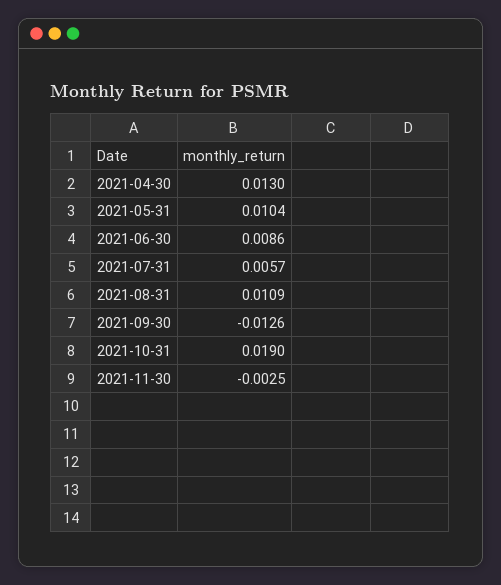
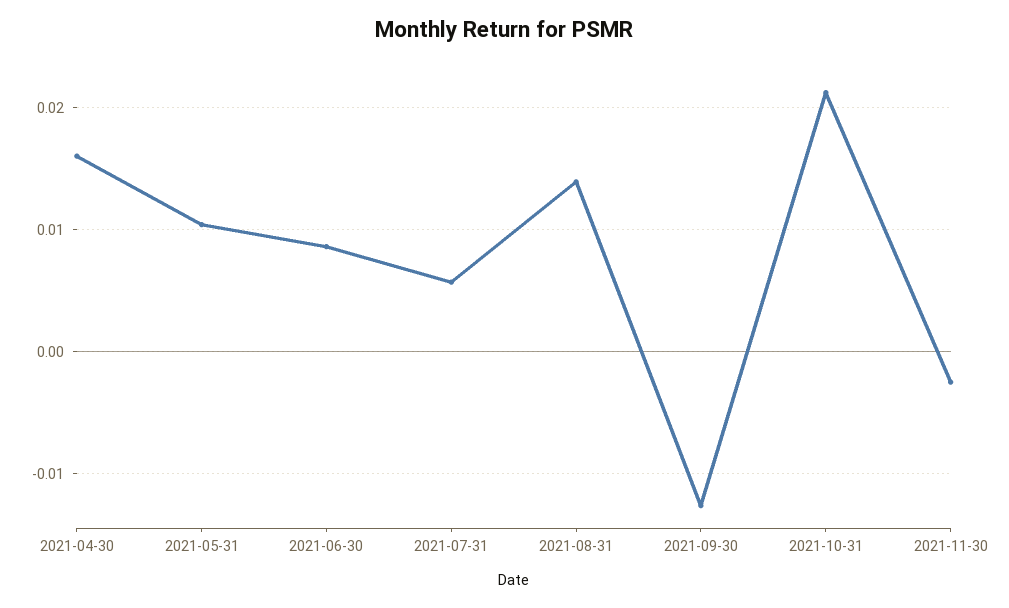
  {
-   "2021-04-30": 0.013,
+   "2021-04-30": 0.016,
    "2021-05-31": 0.0104,
    "2021-06-30": 0.0086,
    "2021-07-31": 0.0057,
-   "2021-08-31": 0.0109,
+   "2021-08-31": 0.014,
    "2021-09-30": -0.0126,
-   "2021-10-31": 0.019,
+   "2021-10-31": 0.021,
    "2021-11-30": -0.0025
  }

